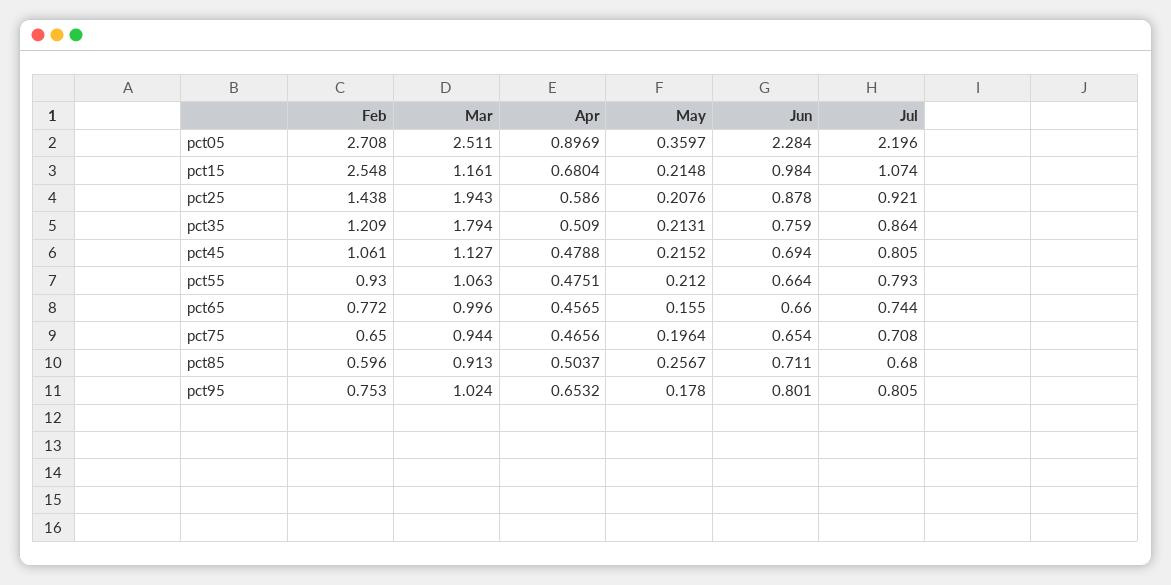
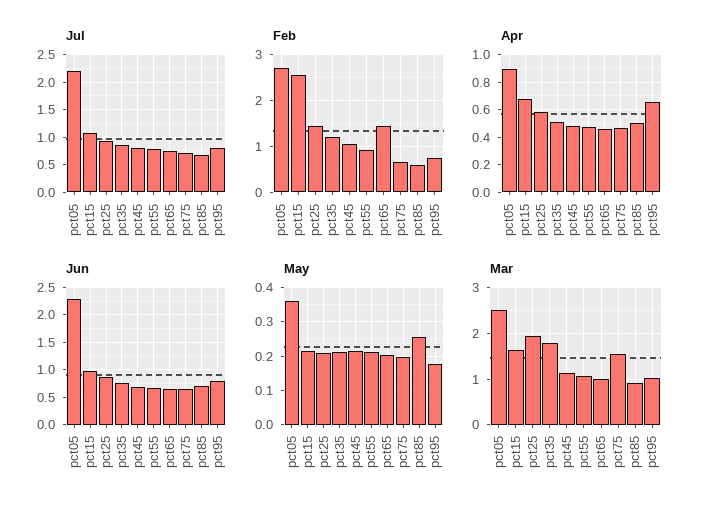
  {
    "Feb": {
      "pct05": 2.708,
      "pct15": 2.548,
      "pct25": 1.438,
      "pct35": 1.209,
      "pct45": 1.061,
      "pct55": 0.93,
-     "pct65": 0.772,
+     "pct65": 1.4,
      "pct75": 0.65,
      "pct85": 0.596,
      "pct95": 0.753
    },
    "Mar": {
      "pct05": 2.511,
-     "pct15": 1.161,
+     "pct15": 1.6,
      "pct25": 1.943,
      "pct35": 1.794,
      "pct45": 1.127,
      "pct55": 1.063,
      "pct65": 0.996,
-     "pct75": 0.944,
+     "pct75": 1.6,
      "pct85": 0.913,
      "pct95": 1.024
    },
    "Apr": {
      "pct05": 0.8969,
      "pct15": 0.6804,
      "pct25": 0.586,
      "pct35": 0.509,
      "pct45": 0.4788,
      "pct55": 0.4751,
      "pct65": 0.4565,
      "pct75": 0.4656,
      "pct85": 0.5037,
      "pct95": 0.6532
    },
    "May": {
      "pct05": 0.3597,
      "pct15": 0.2148,
      "pct25": 0.2076,
      "pct35": 0.2131,
      "pct45": 0.2152,
      "pct55": 0.212,
-     "pct65": 0.155,
+     "pct65": 0.2,
      "pct75": 0.1964,
      "pct85": 0.2567,
      "pct95": 0.178
    },
    "Jun": {
      "pct05": 2.284,
      "pct15": 0.984,
      "pct25": 0.878,
      "pct35": 0.759,
      "pct45": 0.694,
      "pct55": 0.664,
      "pct65": 0.66,
      "pct75": 0.654,
      "pct85": 0.711,
      "pct95": 0.801
    },
    "Jul": {
      "pct05": 2.196,
      "pct15": 1.074,
      "pct25": 0.921,
      "pct35": 0.864,
      "pct45": 0.805,
      "pct55": 0.793,
      "pct65": 0.744,
      "pct75": 0.708,
      "pct85": 0.68,
      "pct95": 0.805
    }
  }

